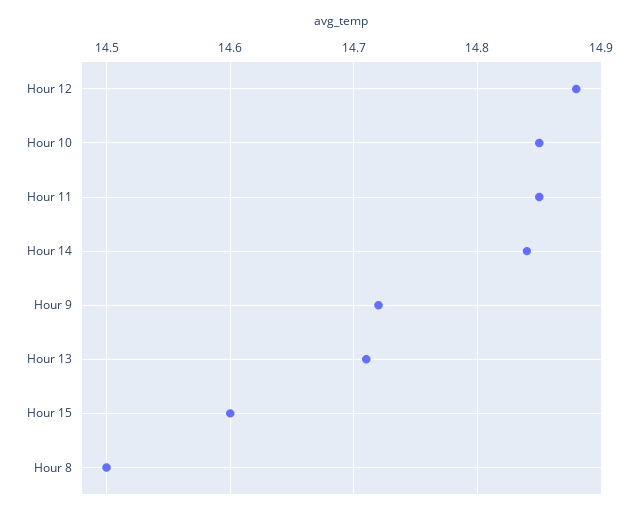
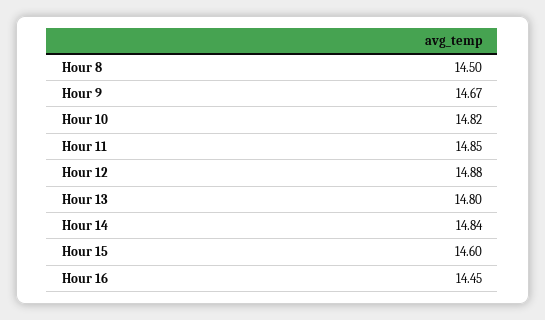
  {
    "Hour 12": 14.88,
-   "Hour 10": 14.85,
+   "Hour 10": 14.82,
    "Hour 11": 14.85,
    "Hour 14": 14.84,
-   "Hour 9": 14.72,
+   "Hour 9": 14.67,
-   "Hour 13": 14.71,
+   "Hour 13": 14.8,
    "Hour 15": 14.6,
-   "Hour 8": 14.5
+   "Hour 8": 14.5,
+   "Hour 16": 14.45
  }

